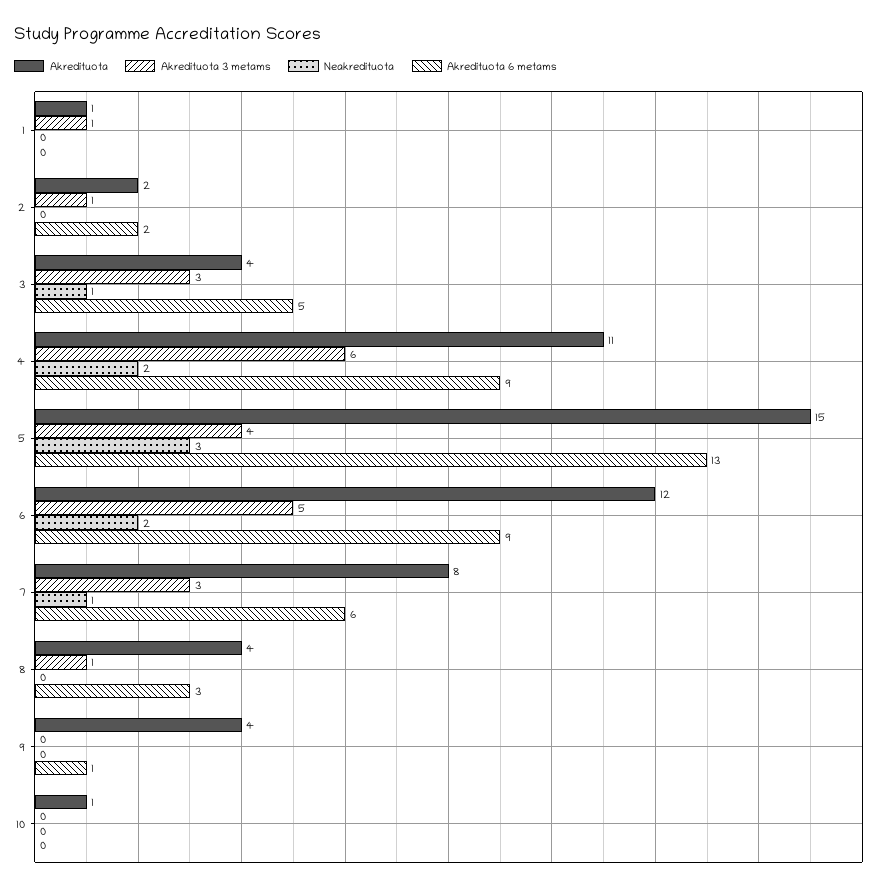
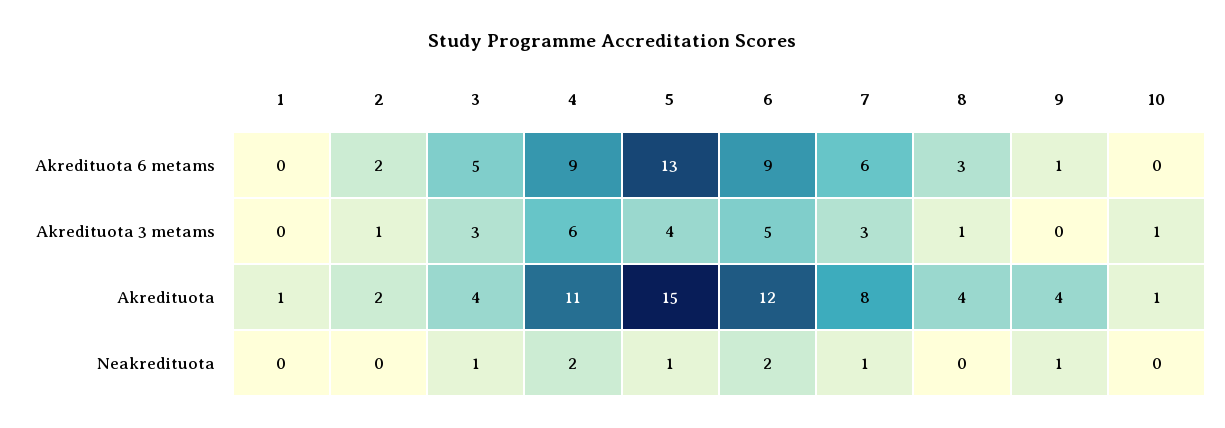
  {
    "Akredituota": {
      "1": 1,
      "2": 2,
      "3": 4,
      "4": 11,
      "5": 15,
      "6": 12,
      "7": 8,
      "8": 4,
      "9": 4,
      "10": 1
    },
    "Akredituota 3 metams": {
-     "1": 1,
+     "1": 0,
      "2": 1,
      "3": 3,
      "4": 6,
      "5": 4,
      "6": 5,
      "7": 3,
      "8": 1,
      "9": 0,
-     "10": 0
+     "10": 1
    },
    "Neakredituota": {
      "1": 0,
      "2": 0,
      "3": 1,
      "4": 2,
-     "5": 3,
+     "5": 1,
      "6": 2,
      "7": 1,
      "8": 0,
-     "9": 0,
+     "9": 1,
      "10": 0
    },
    "Akredituota 6 metams": {
      "1": 0,
      "2": 2,
      "3": 5,
      "4": 9,
      "5": 13,
      "6": 9,
      "7": 6,
      "8": 3,
      "9": 1,
      "10": 0
    }
  }

